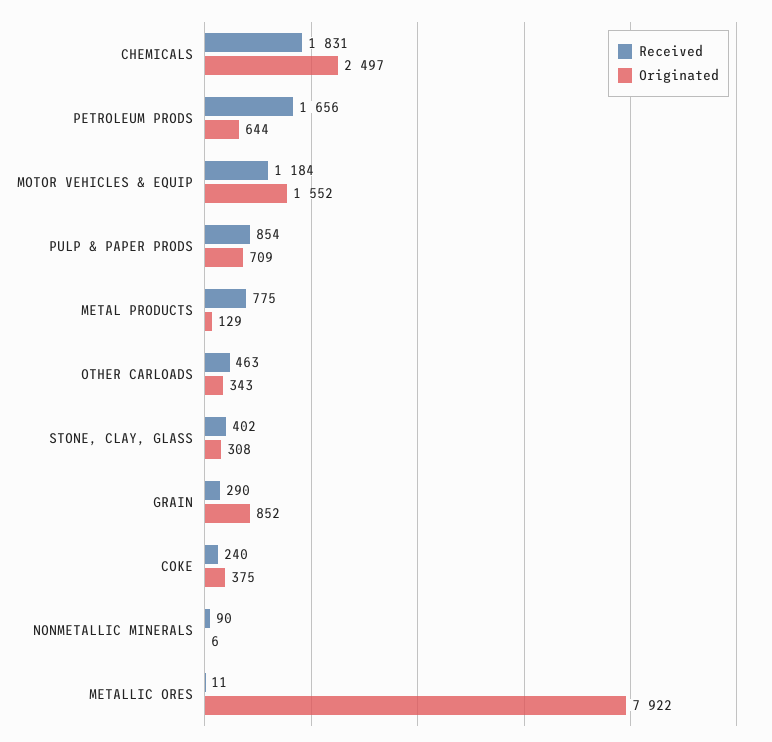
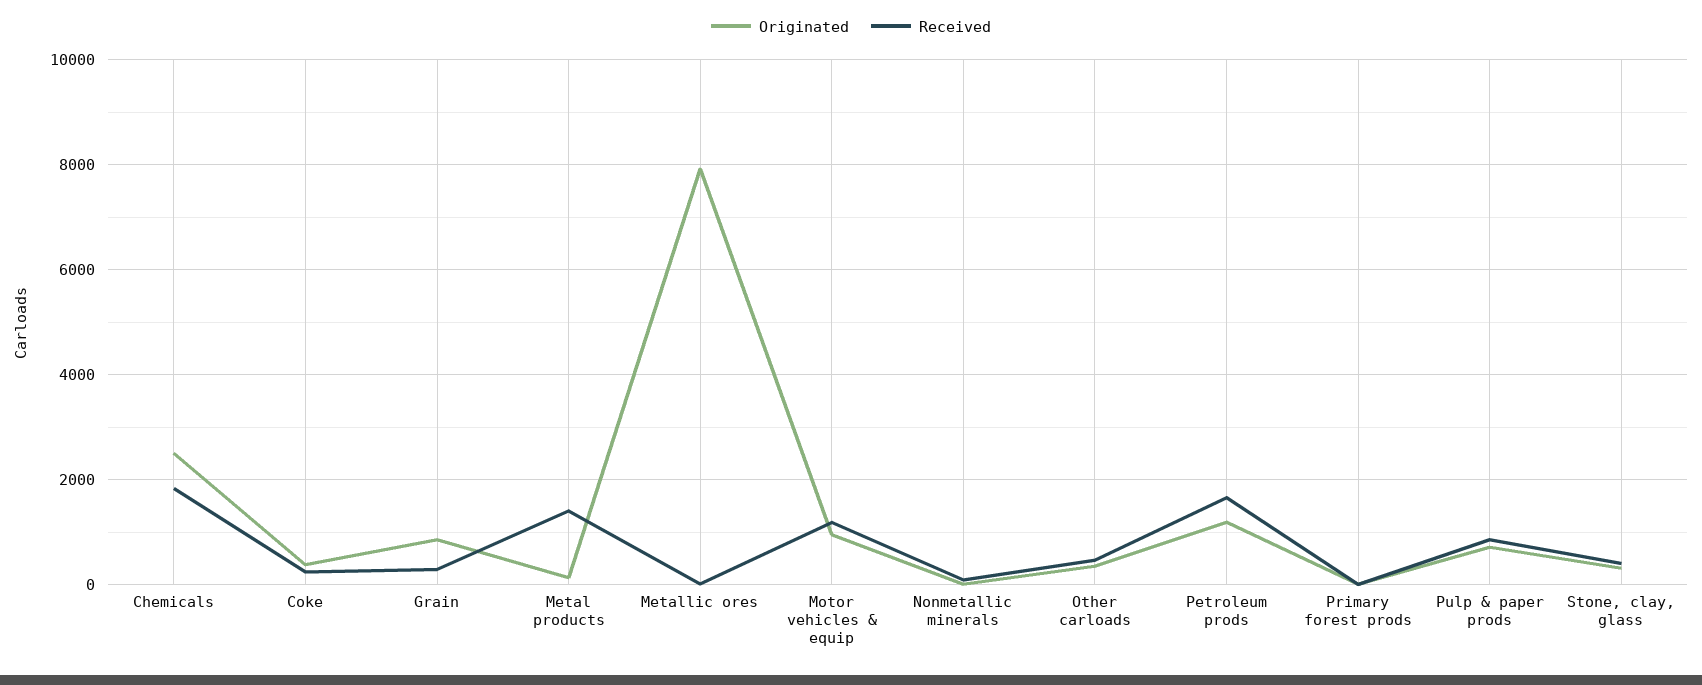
  {
    "Received": {
      "CHEMICALS": 1831,
      "PETROLEUM PRODS": 1656,
      "MOTOR VEHICLES & EQUIP": 1184,
      "PULP & PAPER PRODS": 854,
-     "METAL PRODUCTS": 775,
+     "METAL PRODUCTS": 1400,
      "OTHER CARLOADS": 463,
      "STONE, CLAY, GLASS": 402,
      "GRAIN": 290,
      "COKE": 240,
      "NONMETALLIC MINERALS": 90,
-     "METALLIC ORES": 11
+     "METALLIC ORES": 11,
+     "Primary forest prods": 0
    },
    "Originated": {
      "CHEMICALS": 2497,
-     "PETROLEUM PRODS": 644,
+     "PETROLEUM PRODS": 1200,
-     "MOTOR VEHICLES & EQUIP": 1552,
+     "MOTOR VEHICLES & EQUIP": 1000,
      "PULP & PAPER PRODS": 709,
      "METAL PRODUCTS": 129,
      "OTHER CARLOADS": 343,
      "STONE, CLAY, GLASS": 308,
      "GRAIN": 852,
      "COKE": 375,
      "NONMETALLIC MINERALS": 6,
-     "METALLIC ORES": 7922
+     "METALLIC ORES": 7922,
+     "Primary forest prods": 0
    }
  }

